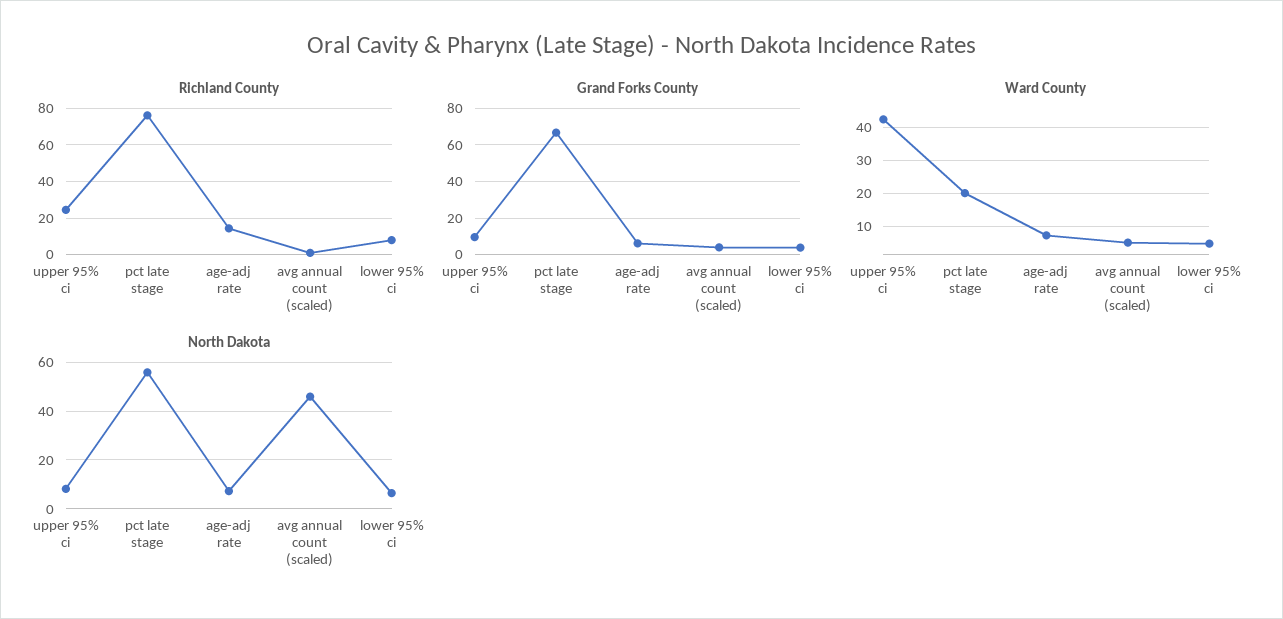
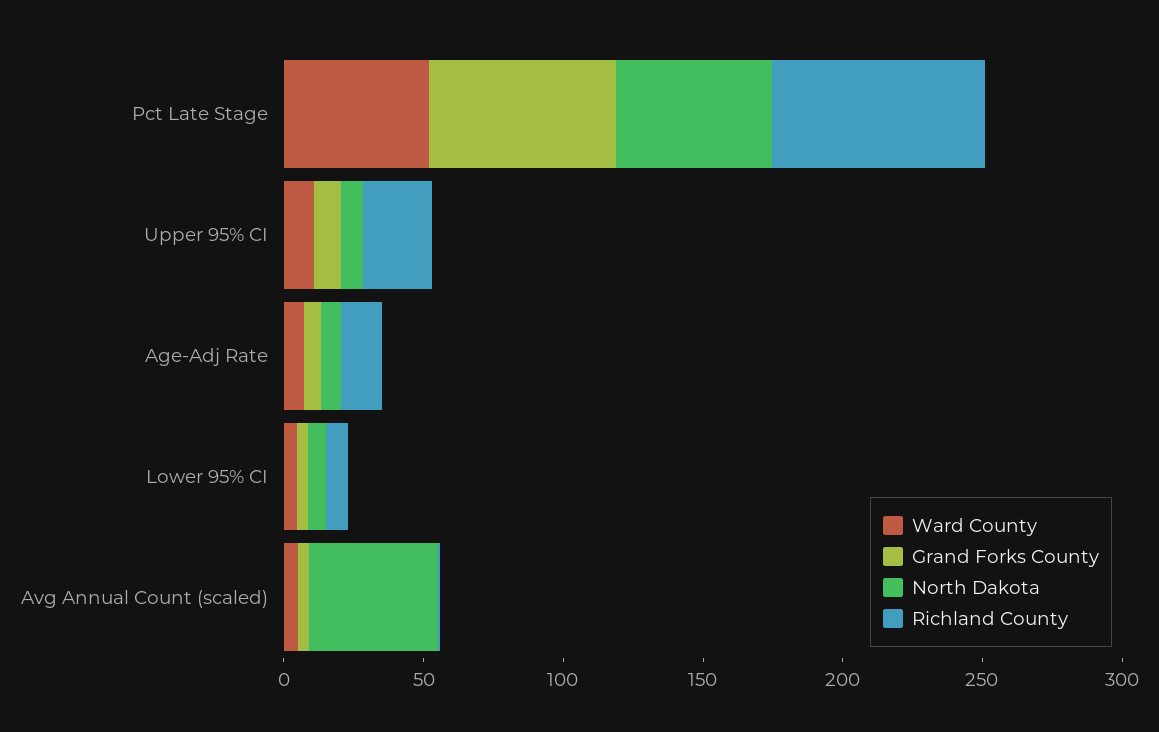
  {
    "Richland County": {
      "upper 95% ci": 25,
      "pct late stage": 75,
      "age-adj rate": 15,
      "avg annual count (scaled)": 0,
      "lower 95% ci": 10
    },
    "Grand Forks County": {
      "upper 95% ci": 10,
      "pct late stage": 65,
      "age-adj rate": 5,
      "avg annual count (scaled)": 5,
      "lower 95% ci": 5
    },
    "Ward County": {
-     "upper 95% ci": 42,
+     "upper 95% ci": 10,
-     "pct late stage": 20,
+     "pct late stage": 50,
      "age-adj rate": 8,
      "avg annual count (scaled)": 6,
      "lower 95% ci": 4
    },
    "North Dakota": {
      "upper 95% ci": 7.5,
      "pct late stage": 55,
      "age-adj rate": 7.5,
      "avg annual count (scaled)": 45,
      "lower 95% ci": 7.5
    }
  }

